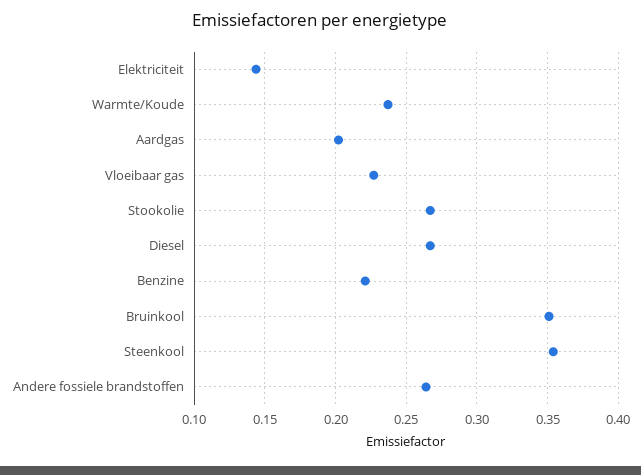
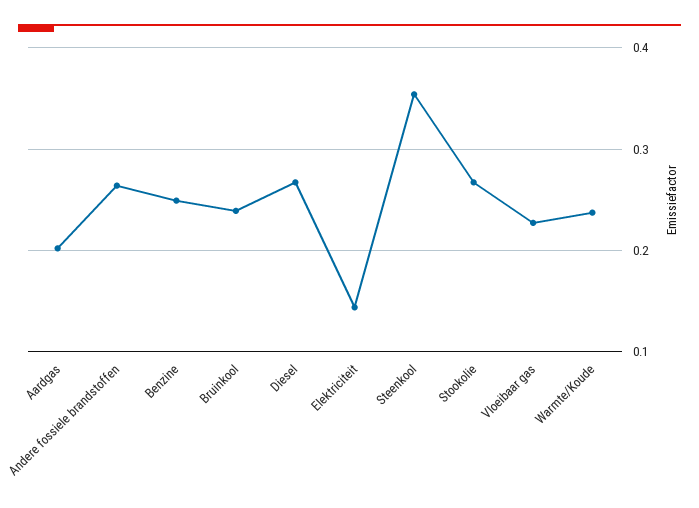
  {
    "Elektriciteit": 0.145,
    "Warmte/Koude": 0.235,
    "Aardgas": 0.2,
    "Vloeibaar gas": 0.225,
    "Stookolie": 0.265,
    "Diesel": 0.265,
-   "Benzine": 0.22,
+   "Benzine": 0.25,
-   "Bruinkool": 0.35,
+   "Bruinkool": 0.24,
    "Steenkool": 0.355,
    "Andere fossiele brandstoffen": 0.265
  }

